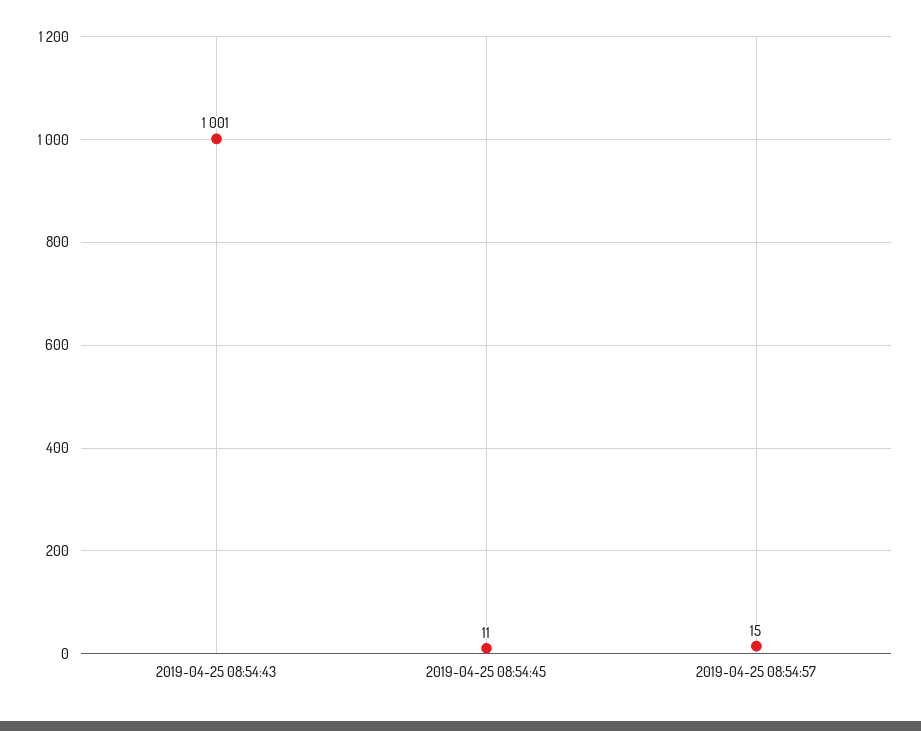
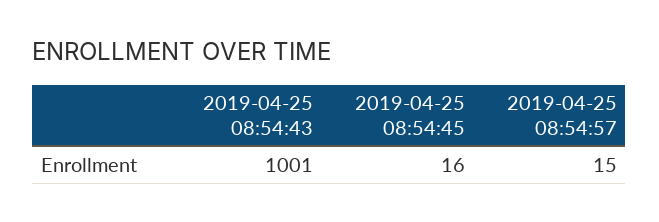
  {
    "2019-04-25 08:54:43": 1001,
-   "2019-04-25 08:54:45": 11,
+   "2019-04-25 08:54:45": 16,
    "2019-04-25 08:54:57": 15
  }

